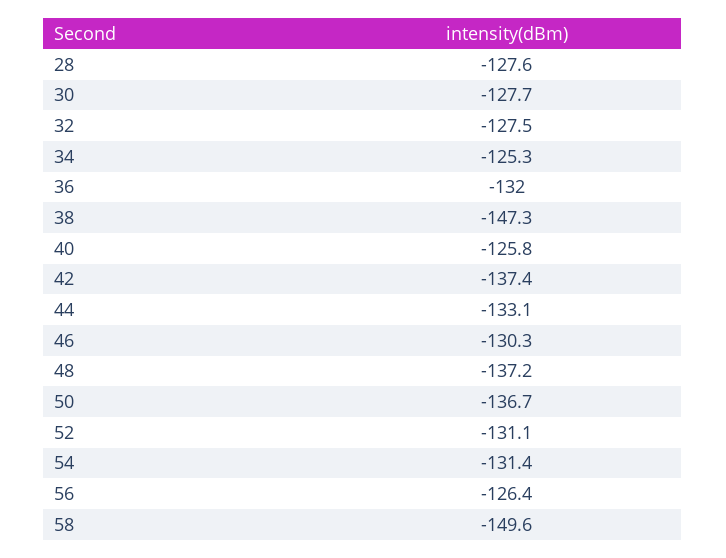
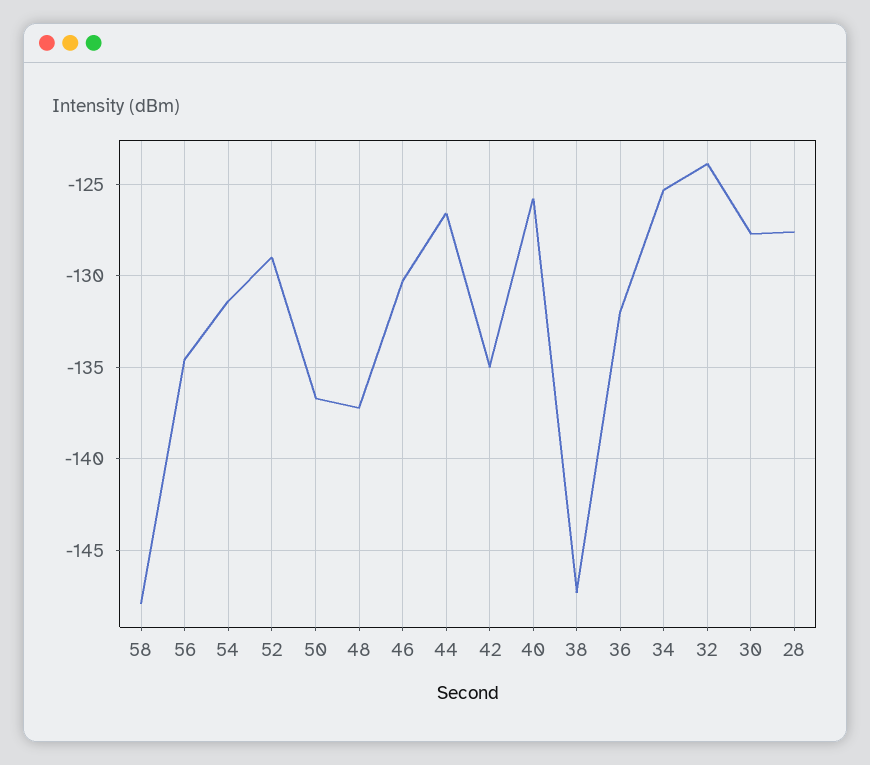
  {
    "28": -127.6,
    "30": -127.7,
-   "32": -127.5,
+   "32": -124,
    "34": -125.3,
    "36": -132,
    "38": -147.3,
    "40": -125.8,
-   "42": -137.4,
+   "42": -135,
-   "44": -133.1,
+   "44": -126.5,
    "46": -130.3,
    "48": -137.2,
    "50": -136.7,
-   "52": -131.1,
+   "52": -129,
    "54": -131.4,
-   "56": -126.4,
+   "56": -134.5,
-   "58": -149.6
+   "58": -148
  }

